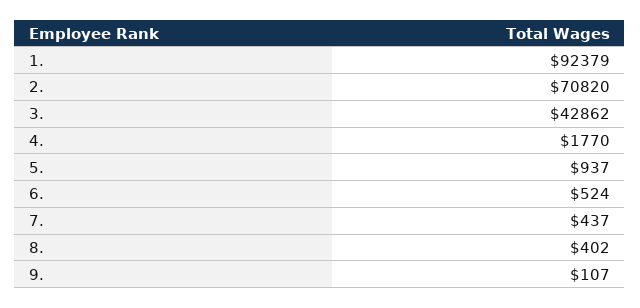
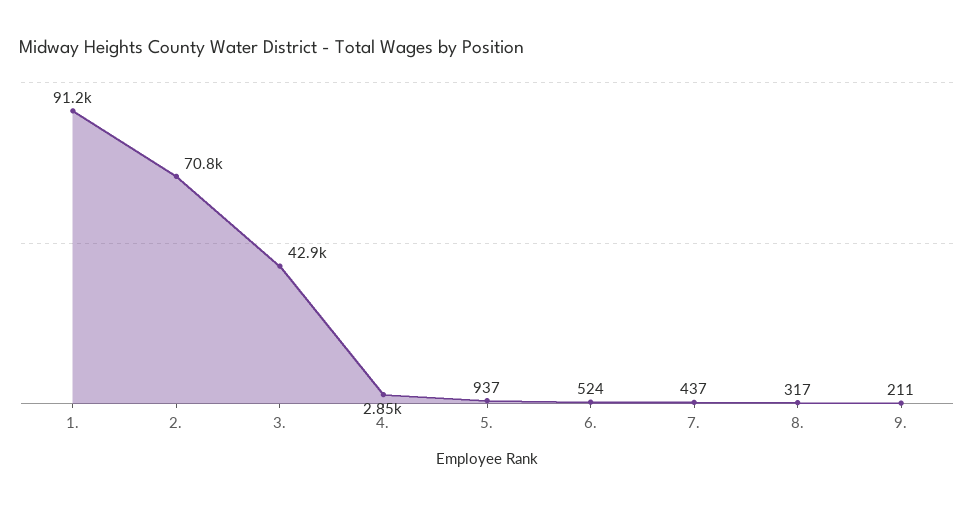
  {
-   "1.": 92379,
+   "1.": 91200,
    "2.": 70820,
    "3.": 42862,
-   "4.": 1770,
+   "4.": 2850,
    "5.": 937,
    "6.": 524,
    "7.": 437,
-   "8.": 402,
+   "8.": 317,
-   "9.": 107
+   "9.": 211
  }

